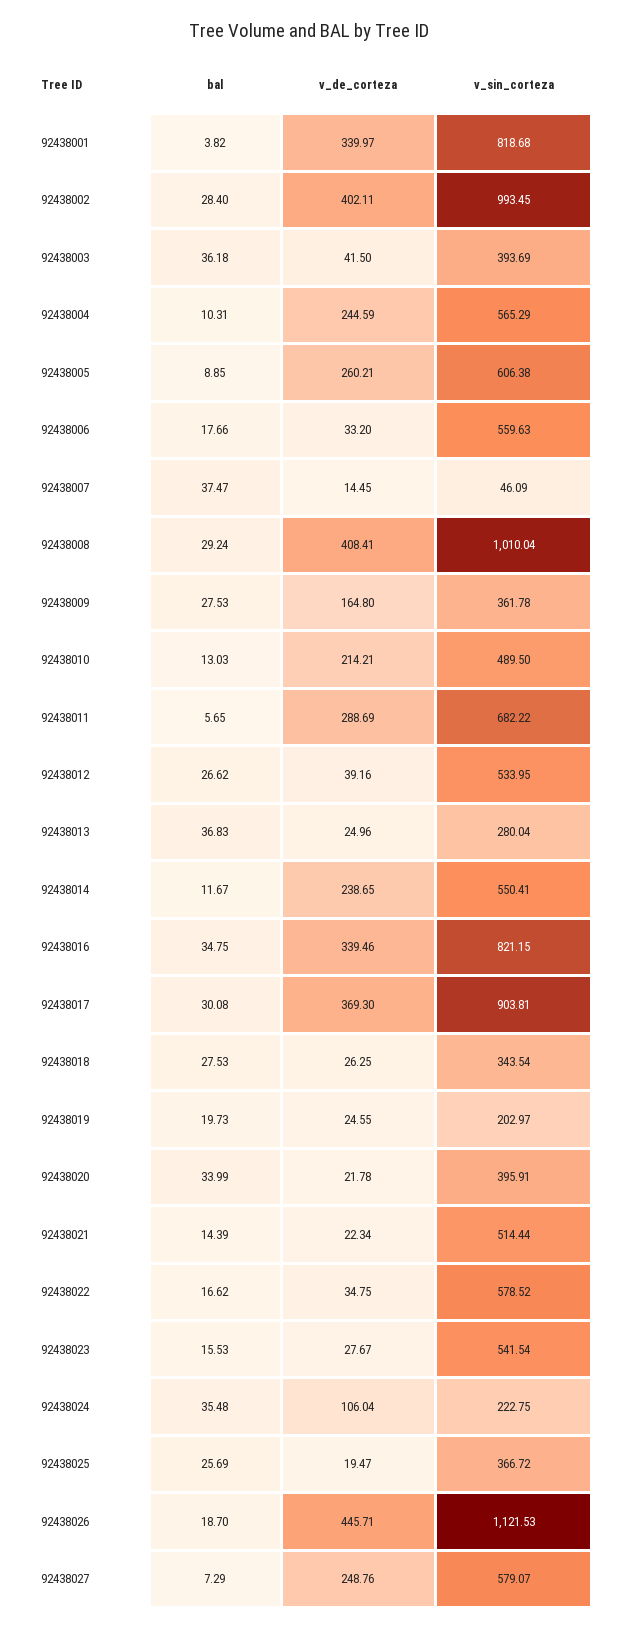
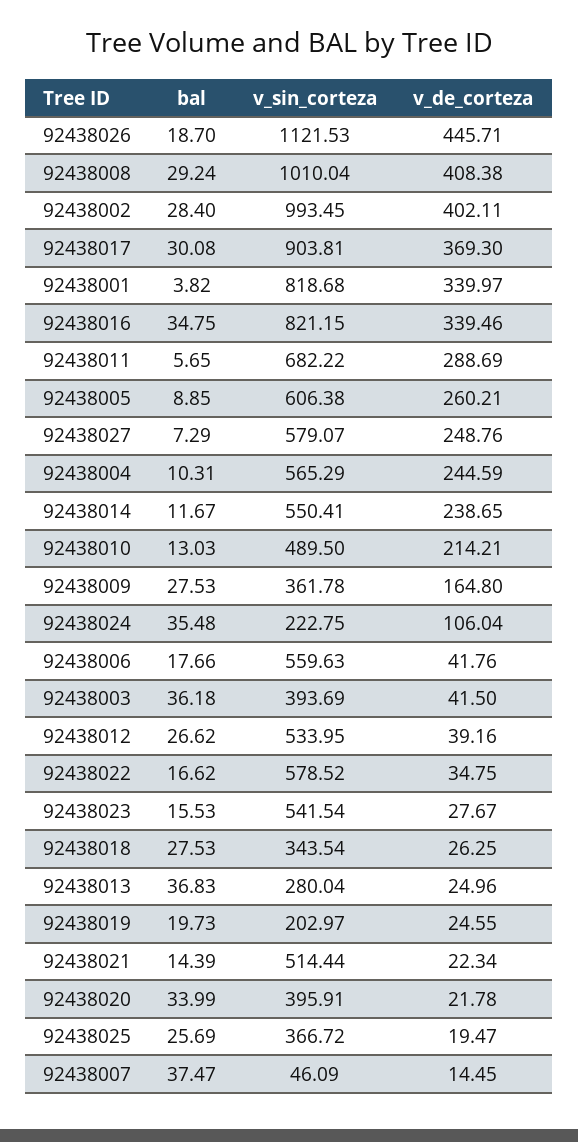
  {
    "bal": {
      "92438001": 3.82,
      "92438002": 28.4,
      "92438003": 36.18,
      "92438004": 10.31,
      "92438005": 8.85,
      "92438006": 17.66,
      "92438007": 37.47,
      "92438008": 29.24,
      "92438009": 27.53,
      "92438010": 13.03,
      "92438011": 5.65,
      "92438012": 26.62,
      "92438013": 36.83,
      "92438014": 11.67,
      "92438016": 34.75,
      "92438017": 30.08,
      "92438018": 27.53,
      "92438019": 19.73,
      "92438020": 33.99,
      "92438021": 14.39,
      "92438022": 16.62,
      "92438023": 15.53,
      "92438024": 35.48,
      "92438025": 25.69,
      "92438026": 18.7,
      "92438027": 7.29
    },
    "v_de_corteza": {
      "92438001": 339.97,
      "92438002": 402.11,
      "92438003": 41.5,
      "92438004": 244.59,
      "92438005": 260.21,
-     "92438006": 33.2,
+     "92438006": 41.76,
      "92438007": 14.45,
-     "92438008": 408.41,
+     "92438008": 408.38,
      "92438009": 164.8,
      "92438010": 214.21,
      "92438011": 288.69,
      "92438012": 39.16,
      "92438013": 24.96,
      "92438014": 238.65,
      "92438016": 339.46,
      "92438017": 369.3,
      "92438018": 26.25,
      "92438019": 24.55,
      "92438020": 21.78,
      "92438021": 22.34,
      "92438022": 34.75,
      "92438023": 27.67,
      "92438024": 106.04,
      "92438025": 19.47,
      "92438026": 445.71,
      "92438027": 248.76
    },
    "v_sin_corteza": {
      "92438001": 818.68,
      "92438002": 993.45,
      "92438003": 393.69,
      "92438004": 565.29,
      "92438005": 606.38,
      "92438006": 559.63,
      "92438007": 46.09,
      "92438008": 1010.04,
      "92438009": 361.78,
      "92438010": 489.5,
      "92438011": 682.22,
      "92438012": 533.95,
      "92438013": 280.04,
      "92438014": 550.41,
      "92438016": 821.15,
      "92438017": 903.81,
      "92438018": 343.54,
      "92438019": 202.97,
      "92438020": 395.91,
      "92438021": 514.44,
      "92438022": 578.52,
      "92438023": 541.54,
      "92438024": 222.75,
      "92438025": 366.72,
      "92438026": 1121.53,
      "92438027": 579.07
    }
  }

